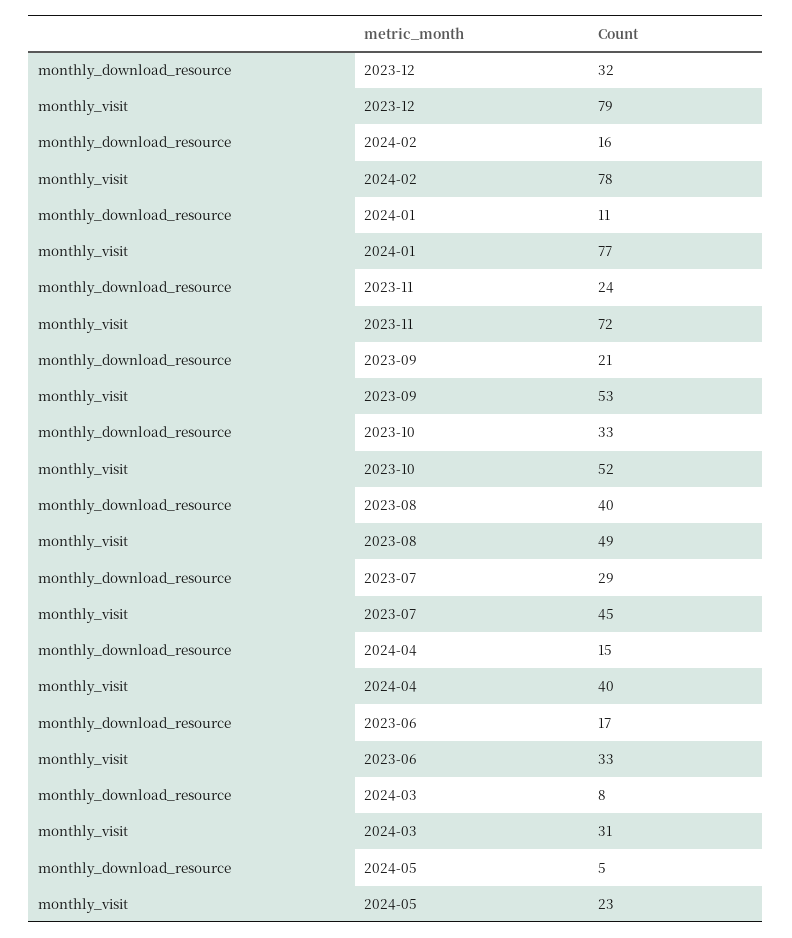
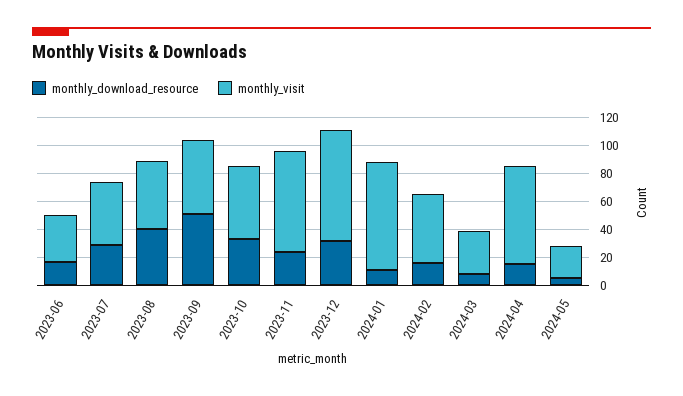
  {
    "monthly_download_resource": {
      "2023-12": 32,
      "2024-02": 16,
      "2024-01": 11,
      "2023-11": 24,
-     "2023-09": 21,
+     "2023-09": 50,
      "2023-10": 33,
      "2023-08": 40,
      "2023-07": 29,
      "2024-04": 15,
      "2023-06": 17,
      "2024-03": 8,
      "2024-05": 5
    },
    "monthly_visit": {
      "2023-12": 79,
-     "2024-02": 78,
+     "2024-02": 50,
      "2024-01": 77,
      "2023-11": 72,
      "2023-09": 53,
      "2023-10": 52,
      "2023-08": 49,
      "2023-07": 45,
-     "2024-04": 40,
+     "2024-04": 70,
      "2023-06": 33,
      "2024-03": 31,
      "2024-05": 23
    }
  }

